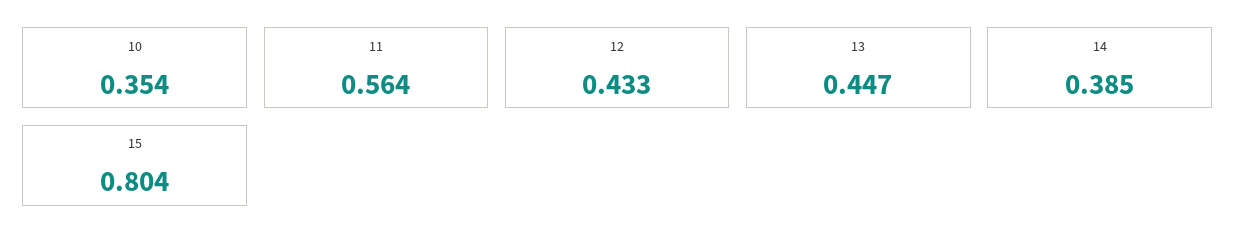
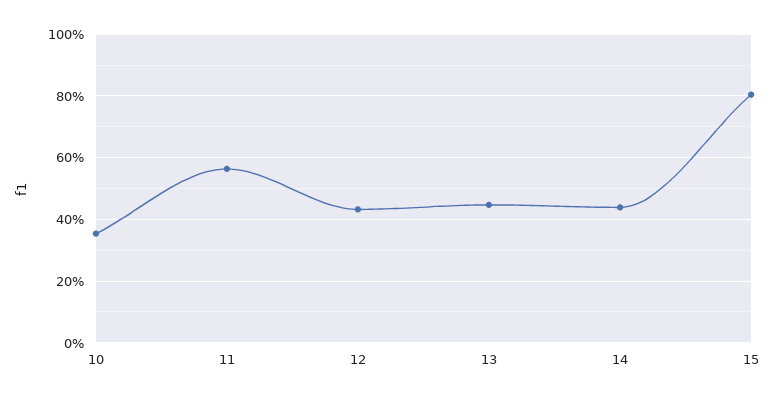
  {
    "10": 0.354,
    "11": 0.564,
    "12": 0.433,
    "13": 0.447,
-   "14": 0.385,
+   "14": 0.44,
    "15": 0.804
  }

